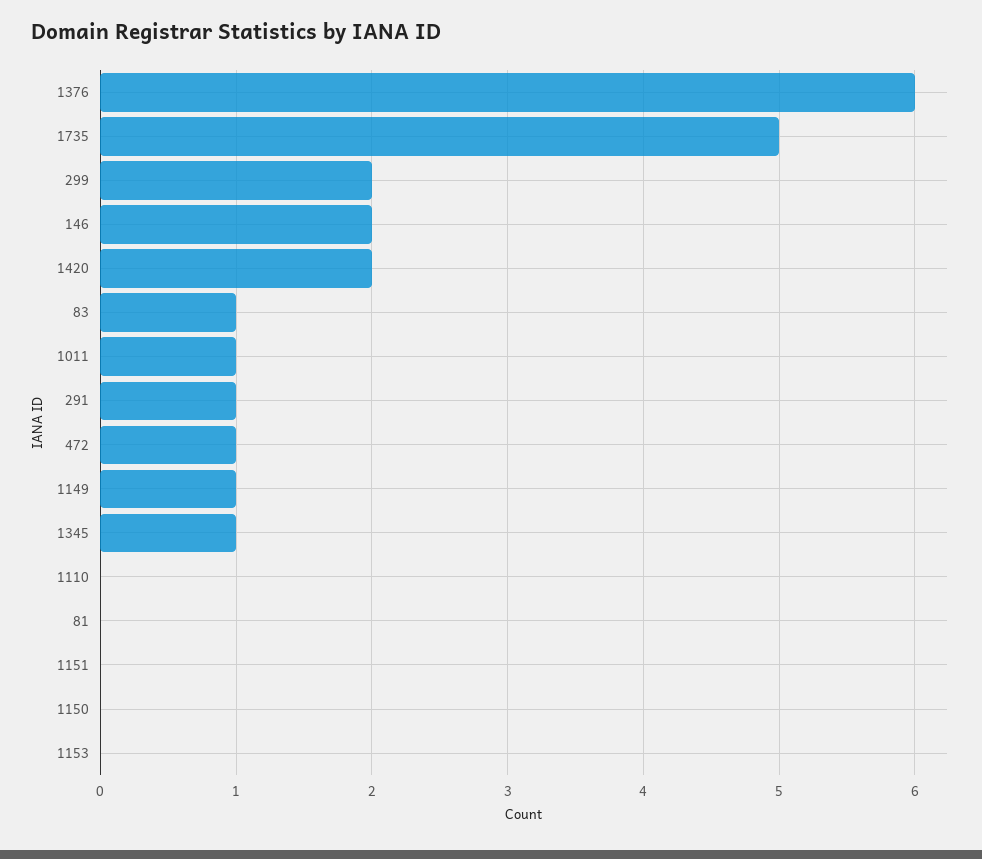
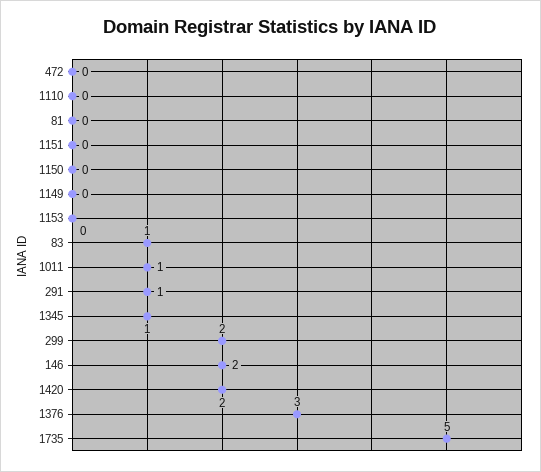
  {
-   "1376": 6,
+   "1376": 3,
    "1735": 5,
    "299": 2,
    "146": 2,
    "1420": 2,
    "83": 1,
    "1011": 1,
    "291": 1,
-   "472": 1,
+   "472": 0,
-   "1149": 1,
+   "1149": 0,
    "1345": 1,
    "1110": 0,
    "81": 0,
    "1151": 0,
    "1150": 0,
    "1153": 0
  }

